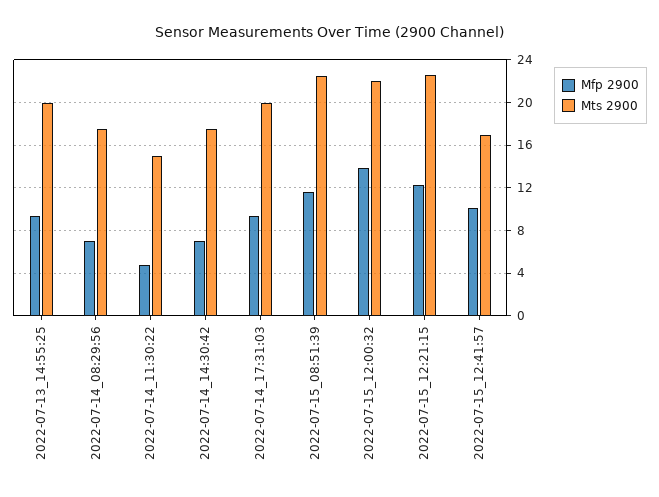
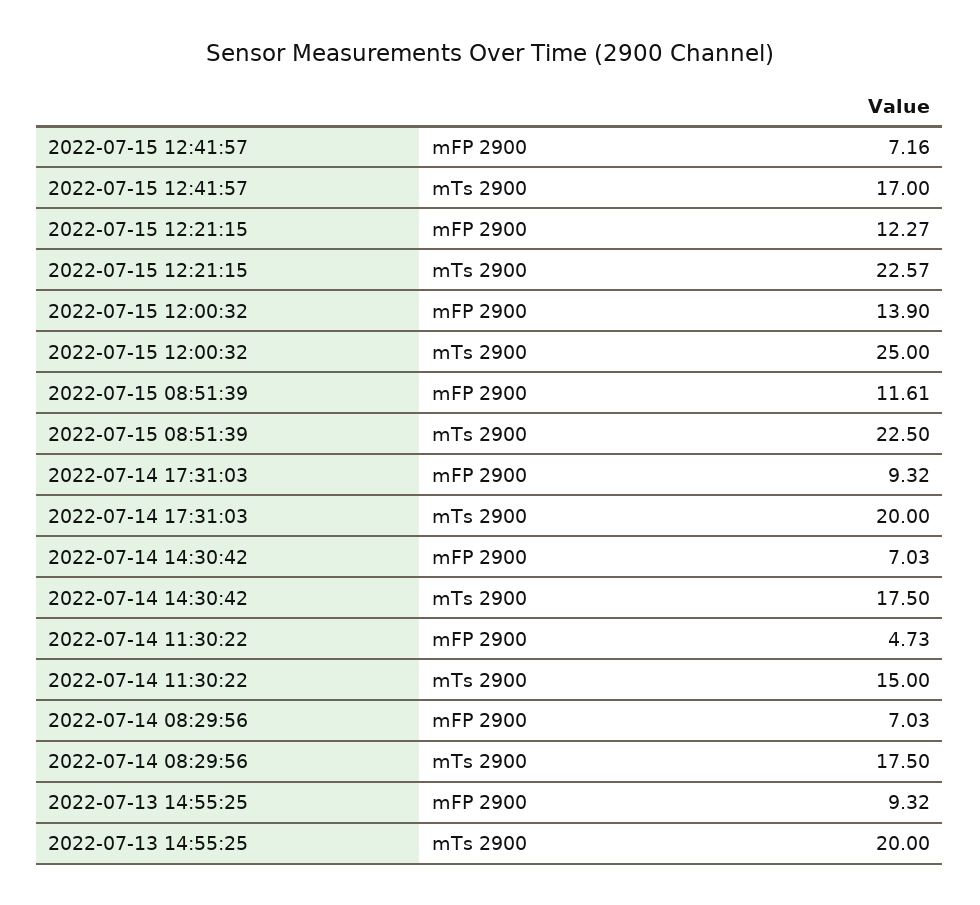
  {
    "Mfp 2900": {
      "2022-07-13_14:55:25": 9.32,
      "2022-07-14_08:29:56": 7.03,
      "2022-07-14_11:30:22": 4.73,
      "2022-07-14_14:30:42": 7.03,
      "2022-07-14_17:31:03": 9.32,
      "2022-07-15_08:51:39": 11.61,
      "2022-07-15_12:00:32": 13.9,
      "2022-07-15_12:21:15": 12.27,
-     "2022-07-15_12:41:57": 10
+     "2022-07-15_12:41:57": 7.16
    },
    "Mts 2900": {
      "2022-07-13_14:55:25": 20,
      "2022-07-14_08:29:56": 17.5,
      "2022-07-14_11:30:22": 15,
      "2022-07-14_14:30:42": 17.5,
      "2022-07-14_17:31:03": 20,
      "2022-07-15_08:51:39": 22.5,
-     "2022-07-15_12:00:32": 22,
+     "2022-07-15_12:00:32": 25,
      "2022-07-15_12:21:15": 22.57,
      "2022-07-15_12:41:57": 17
    }
  }

